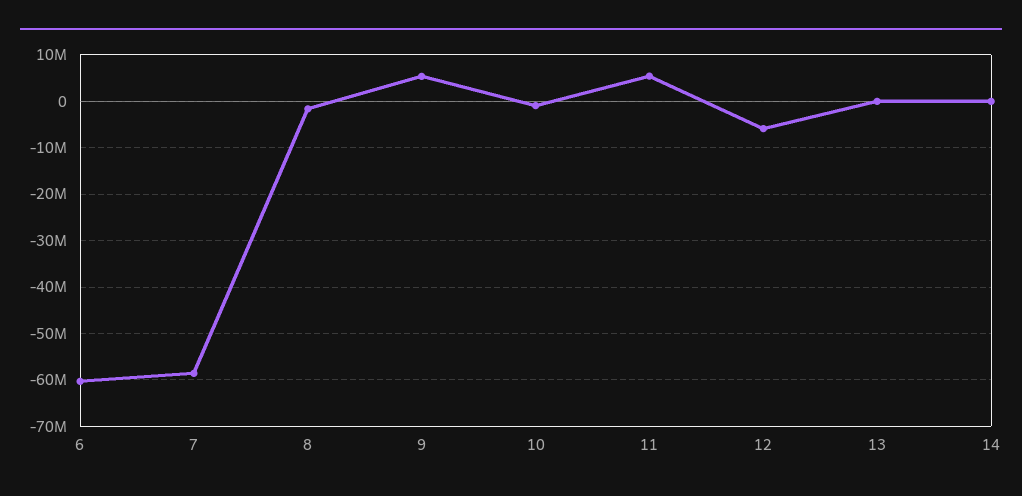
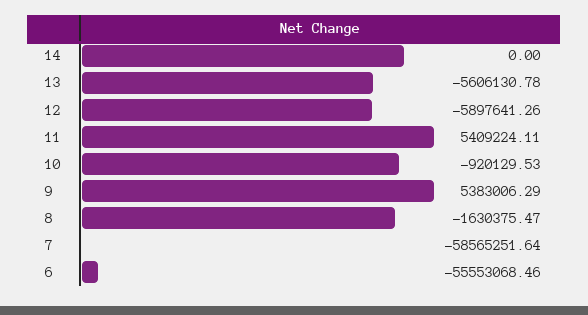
  {
-   "6": -60000000,
+   "6": -55553068.46,
    "7": -58565251.64,
    "8": -1630375.47,
    "9": 5383006.29,
    "10": -920129.53,
    "11": 5409224.11,
    "12": -5897641.26,
-   "13": 0,
+   "13": -5606130.78,
    "14": 0
  }

